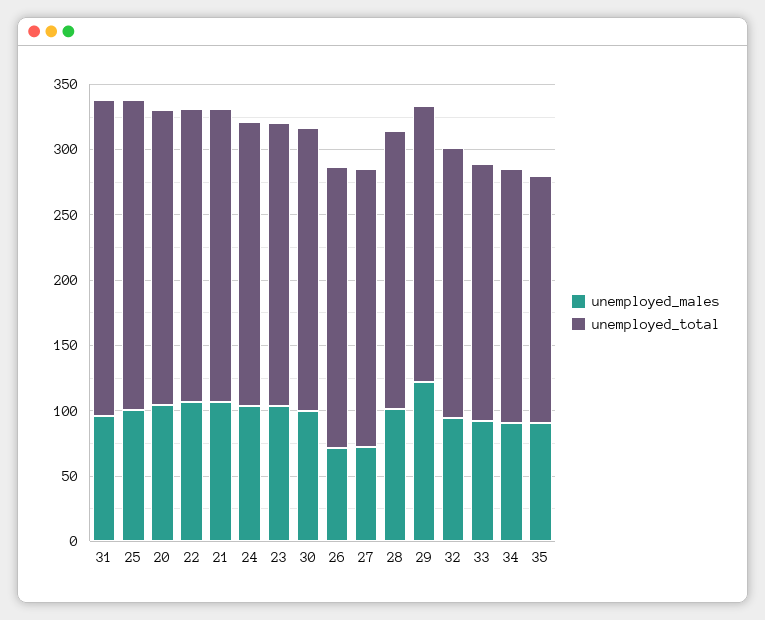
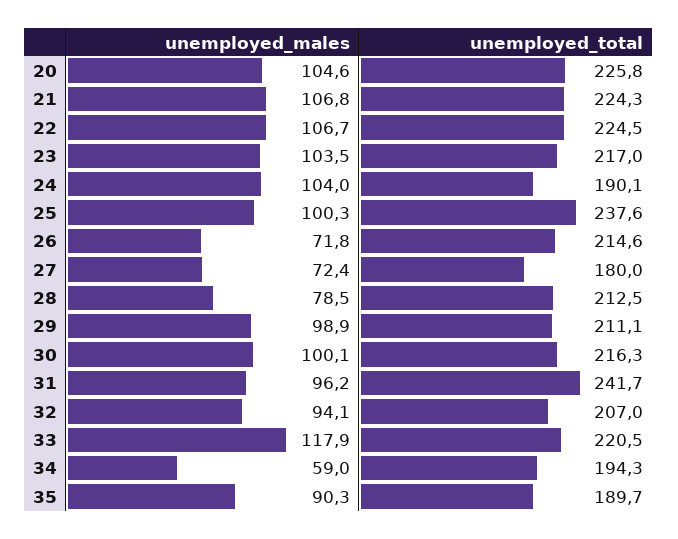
  {
    "unemployed_males": {
      "31": 96.2,
      "25": 100.3,
      "20": 104.6,
      "22": 106.7,
      "21": 106.8,
      "24": 104,
      "23": 103.5,
      "30": 100.1,
      "26": 71.8,
      "27": 72.4,
-     "28": 100,
+     "28": 78.5,
-     "29": 120,
+     "29": 98.9,
      "32": 94.1,
-     "33": 90,
+     "33": 117.9,
-     "34": 90,
+     "34": 59,
      "35": 90.3
    },
    "unemployed_total": {
      "31": 241.7,
      "25": 237.6,
      "20": 225.8,
      "22": 224.5,
      "21": 224.3,
-     "24": 220,
+     "24": 190.1,
      "23": 217,
      "30": 216.3,
      "26": 214.6,
-     "27": 210,
+     "27": 180,
      "28": 212.5,
      "29": 211.1,
      "32": 207,
-     "33": 200,
+     "33": 220.5,
      "34": 194.3,
      "35": 189.7
    }
  }

